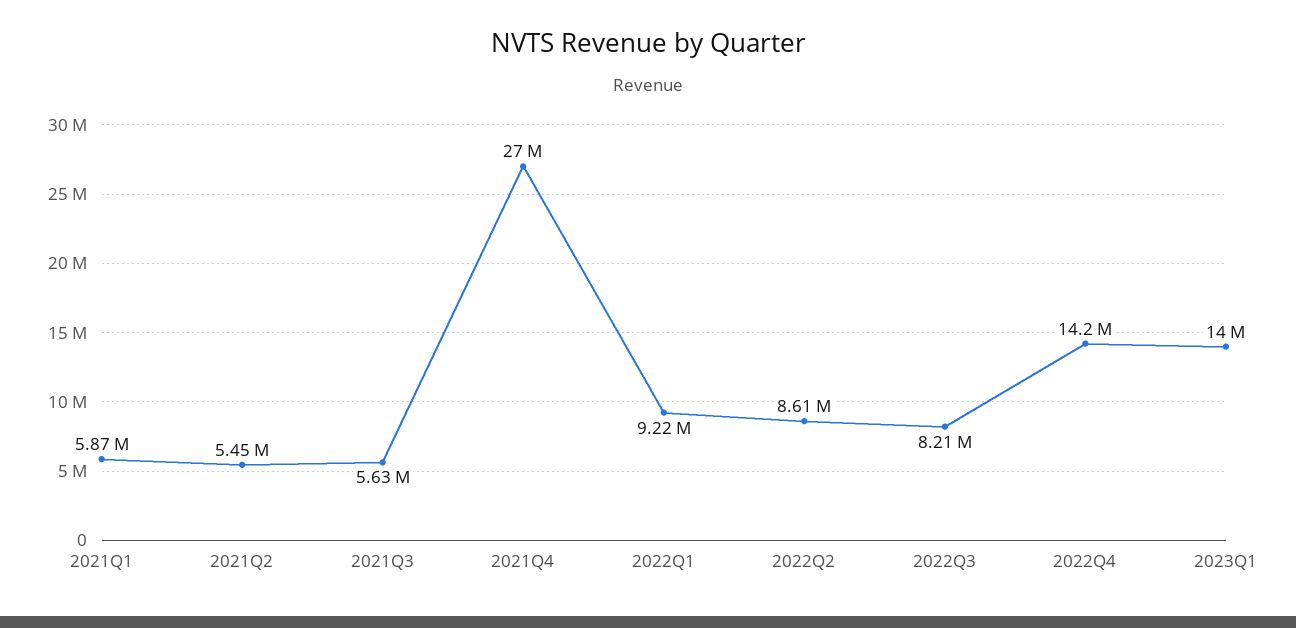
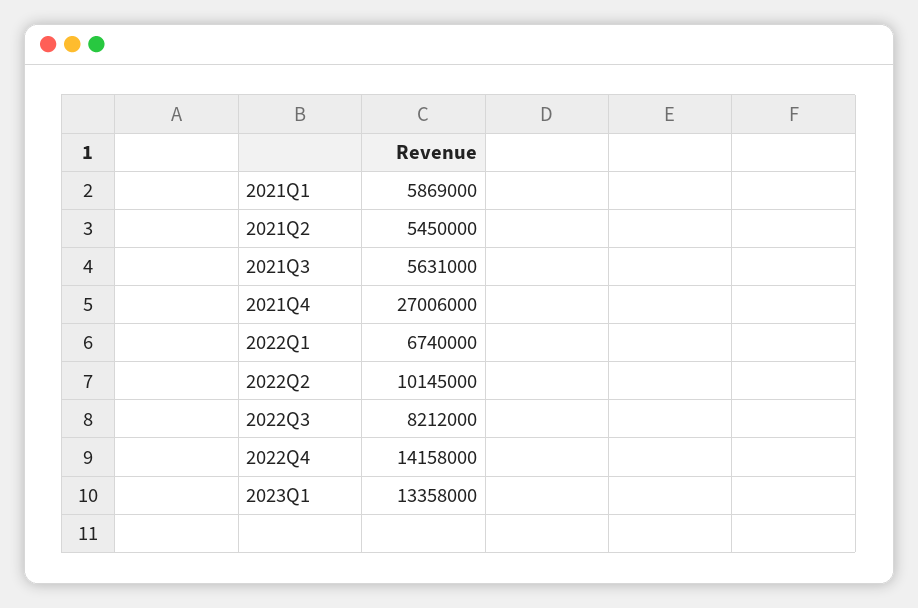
  {
    "2021Q1": 5869000,
    "2021Q2": 5450000,
    "2021Q3": 5631000,
    "2021Q4": 27006000,
-   "2022Q1": 9220000,
+   "2022Q1": 6740000,
-   "2022Q2": 8610000,
+   "2022Q2": 10145000,
    "2022Q3": 8212000,
    "2022Q4": 14158000,
-   "2023Q1": 14000000
+   "2023Q1": 13358000
  }

